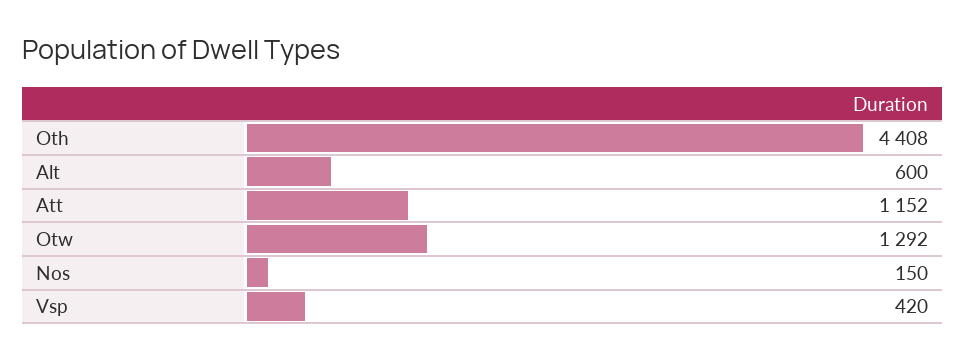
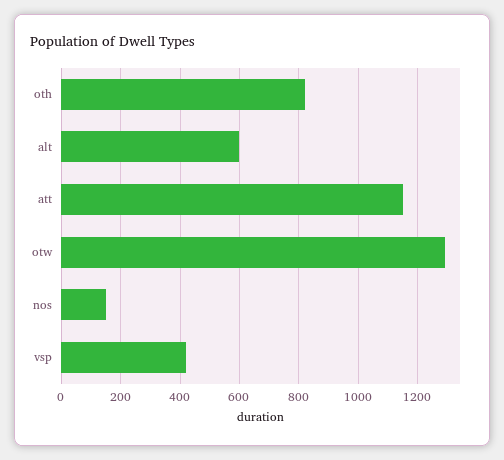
  {
-   "Oth": 4408,
+   "Oth": 825,
    "Alt": 600,
    "Att": 1152,
    "Otw": 1292,
    "Nos": 150,
    "Vsp": 420
  }

